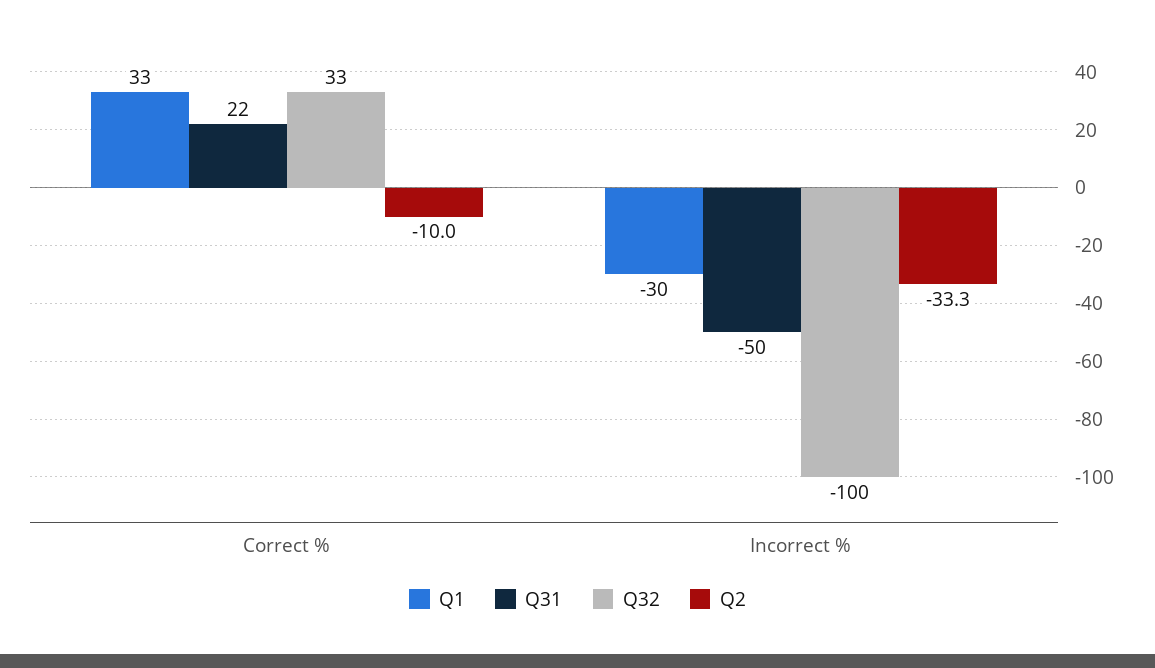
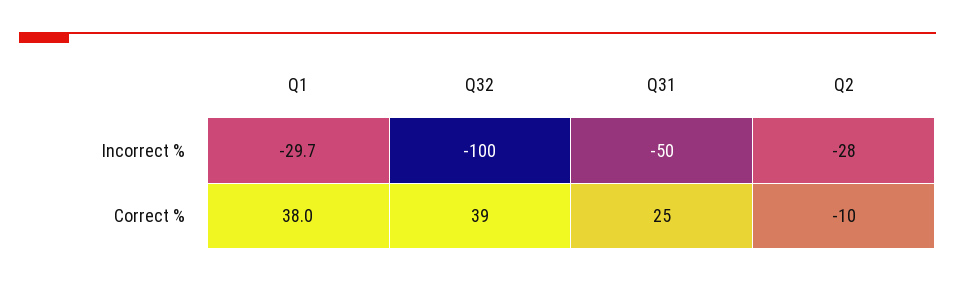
  {
    "Q1": {
-     "Correct %": 33,
+     "Correct %": 38,
      "Incorrect %": -29.7
    },
    "Q31": {
-     "Correct %": 22,
+     "Correct %": 25,
      "Incorrect %": -50
    },
    "Q32": {
-     "Correct %": 33,
+     "Correct %": 39,
      "Incorrect %": -100
    },
    "Q2": {
      "Correct %": -10,
-     "Incorrect %": -33.3
+     "Incorrect %": -28
    }
  }

